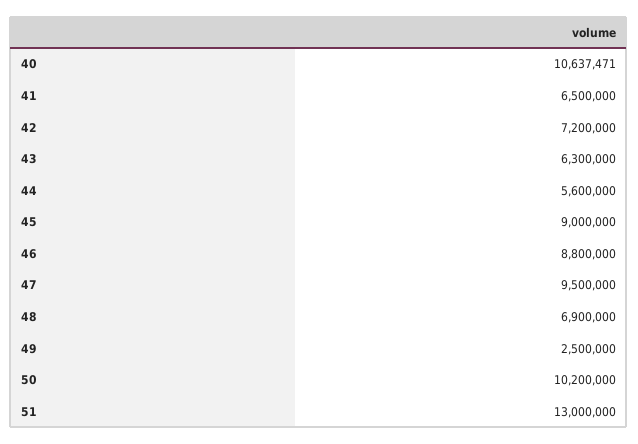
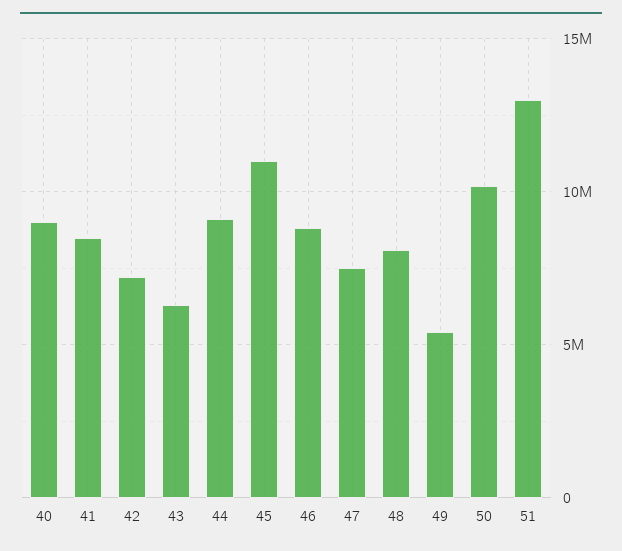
  {
-   "40": 10637471,
+   "40": 9000000,
-   "41": 6500000,
+   "41": 8500000,
    "42": 7200000,
    "43": 6300000,
-   "44": 5600000,
+   "44": 9000000,
-   "45": 9000000,
+   "45": 11000000,
    "46": 8800000,
-   "47": 9500000,
+   "47": 7500000,
-   "48": 6900000,
+   "48": 8000000,
-   "49": 2500000,
+   "49": 5500000,
    "50": 10200000,
    "51": 13000000
  }

